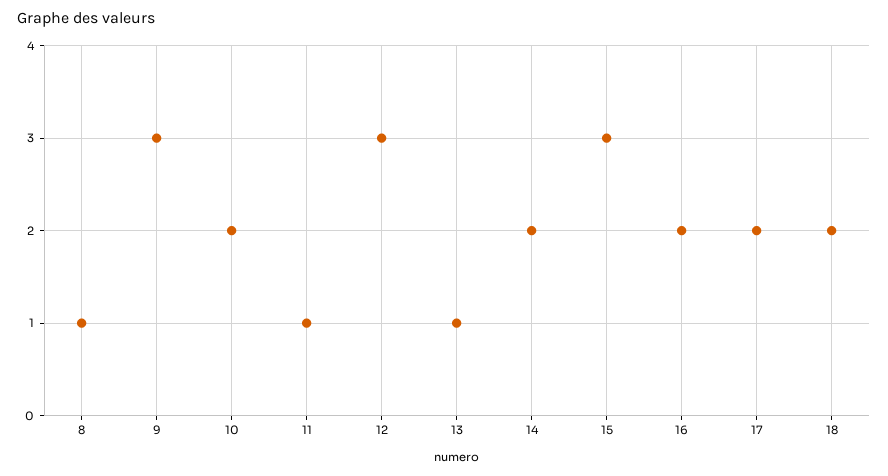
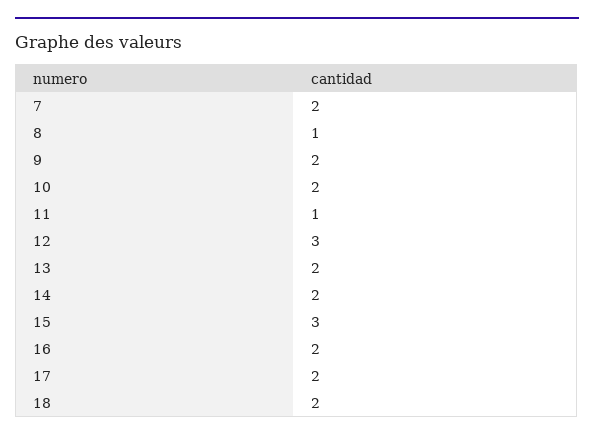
  {
    "8": 1,
-   "9": 3,
+   "9": 2,
    "10": 2,
    "11": 1,
    "12": 3,
-   "13": 1,
+   "13": 2,
    "14": 2,
    "15": 3,
    "16": 2,
    "17": 2,
-   "18": 2
+   "18": 2,
+   "7": 2
  }

